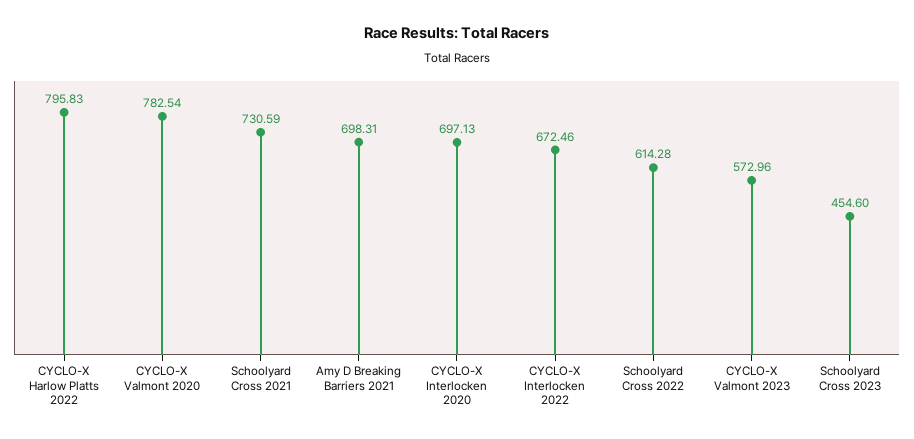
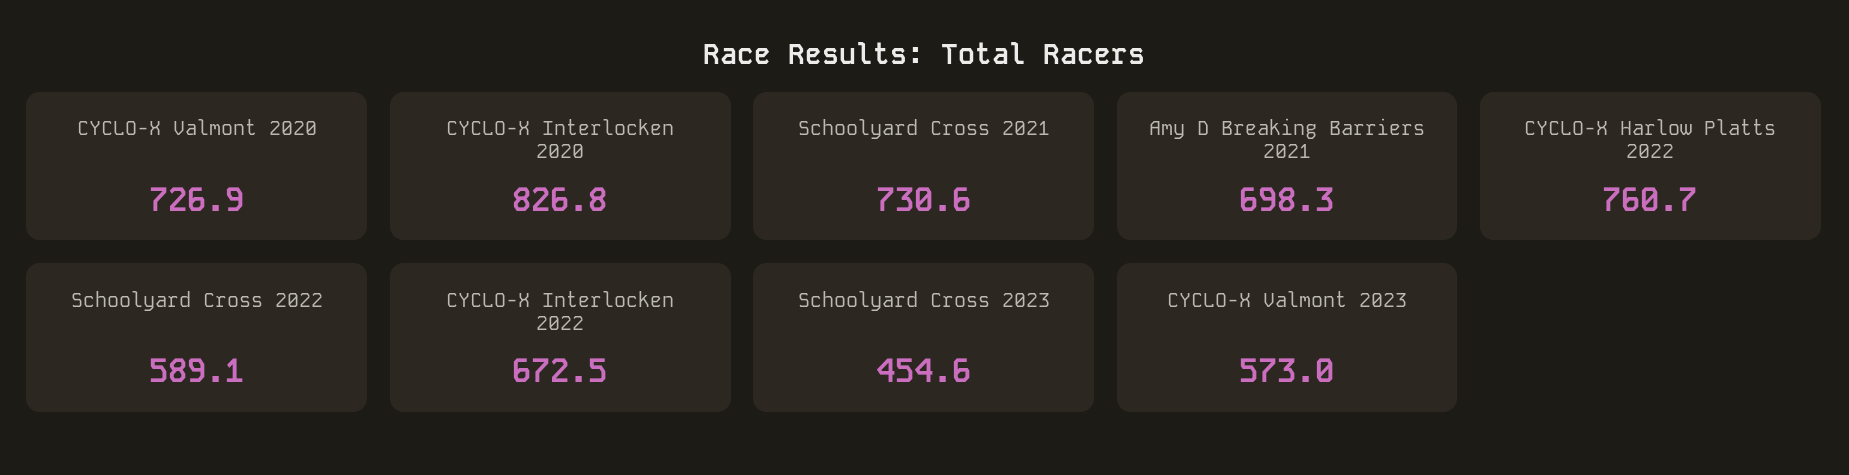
  {
-   "CYCLO-X Harlow Platts 2022": 795.83,
+   "CYCLO-X Harlow Platts 2022": 760.7,
-   "CYCLO-X Valmont 2020": 782.54,
+   "CYCLO-X Valmont 2020": 726.9,
    "Schoolyard Cross 2021": 730.59,
    "Amy D Breaking Barriers 2021": 698.31,
-   "CYCLO-X Interlocken 2020": 697.13,
+   "CYCLO-X Interlocken 2020": 826.8,
    "CYCLO-X Interlocken 2022": 672.46,
-   "Schoolyard Cross 2022": 614.28,
+   "Schoolyard Cross 2022": 589.1,
    "CYCLO-X Valmont 2023": 572.96,
    "Schoolyard Cross 2023": 454.6
  }

